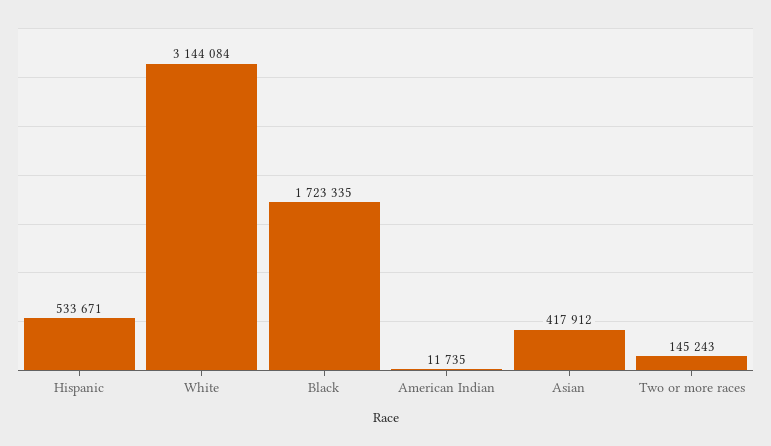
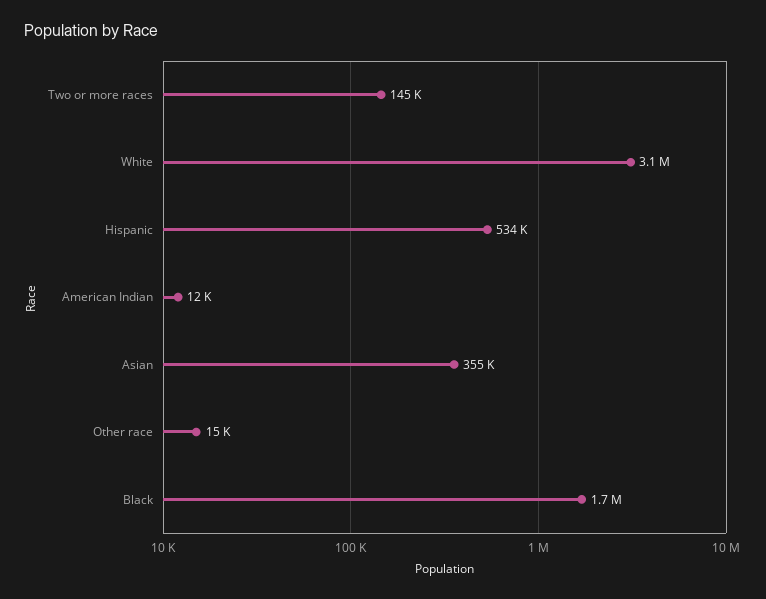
  {
    "Hispanic": 533671,
    "White": 3144084,
    "Black": 1723335,
    "American Indian": 11735,
-   "Asian": 417912,
+   "Asian": 355000,
-   "Two or more races": 145243
+   "Two or more races": 145243,
+   "Other race": 15000
  }

